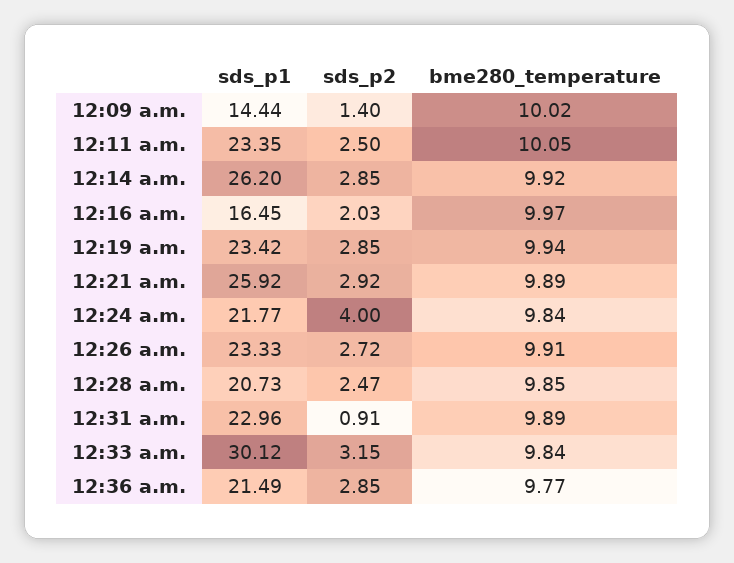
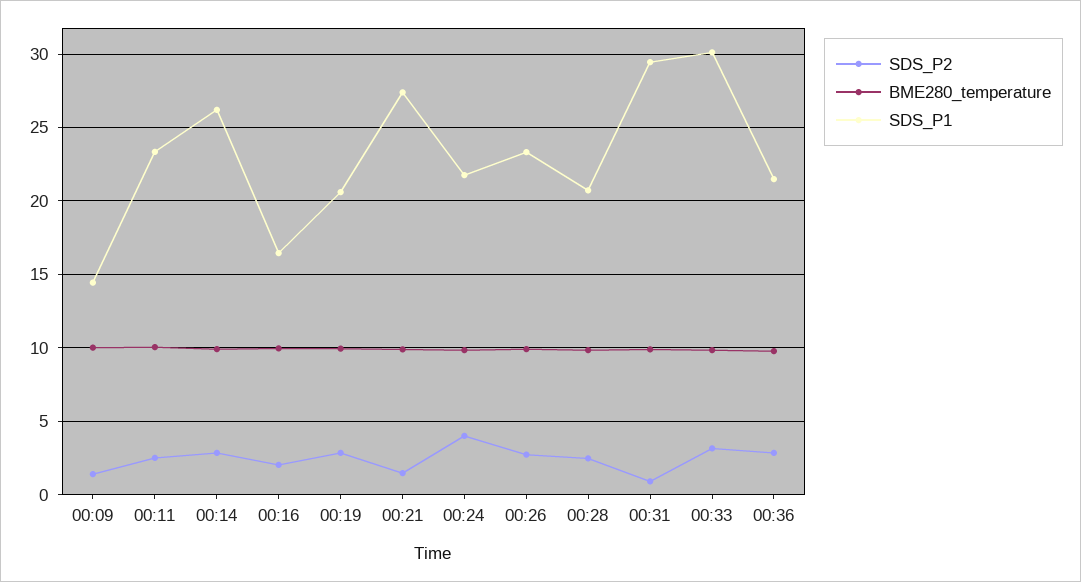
  {
    "sds_p1": {
      "12:09 a.m.": 14.44,
      "12:11 a.m.": 23.35,
      "12:14 a.m.": 26.2,
      "12:16 a.m.": 16.45,
-     "12:19 a.m.": 23.42,
+     "12:19 a.m.": 20.5,
-     "12:21 a.m.": 25.92,
+     "12:21 a.m.": 27.5,
      "12:24 a.m.": 21.77,
      "12:26 a.m.": 23.33,
      "12:28 a.m.": 20.73,
-     "12:31 a.m.": 22.96,
+     "12:31 a.m.": 29.5,
      "12:33 a.m.": 30.12,
      "12:36 a.m.": 21.49
    },
    "sds_p2": {
      "12:09 a.m.": 1.4,
      "12:11 a.m.": 2.5,
      "12:14 a.m.": 2.85,
      "12:16 a.m.": 2.03,
      "12:19 a.m.": 2.85,
-     "12:21 a.m.": 2.92,
+     "12:21 a.m.": 1.5,
      "12:24 a.m.": 4,
      "12:26 a.m.": 2.72,
      "12:28 a.m.": 2.47,
      "12:31 a.m.": 0.91,
      "12:33 a.m.": 3.15,
      "12:36 a.m.": 2.85
    },
    "bme280_temperature": {
      "12:09 a.m.": 10.02,
      "12:11 a.m.": 10.05,
      "12:14 a.m.": 9.92,
      "12:16 a.m.": 9.97,
      "12:19 a.m.": 9.94,
      "12:21 a.m.": 9.89,
      "12:24 a.m.": 9.84,
      "12:26 a.m.": 9.91,
      "12:28 a.m.": 9.85,
      "12:31 a.m.": 9.89,
      "12:33 a.m.": 9.84,
      "12:36 a.m.": 9.77
    }
  }

